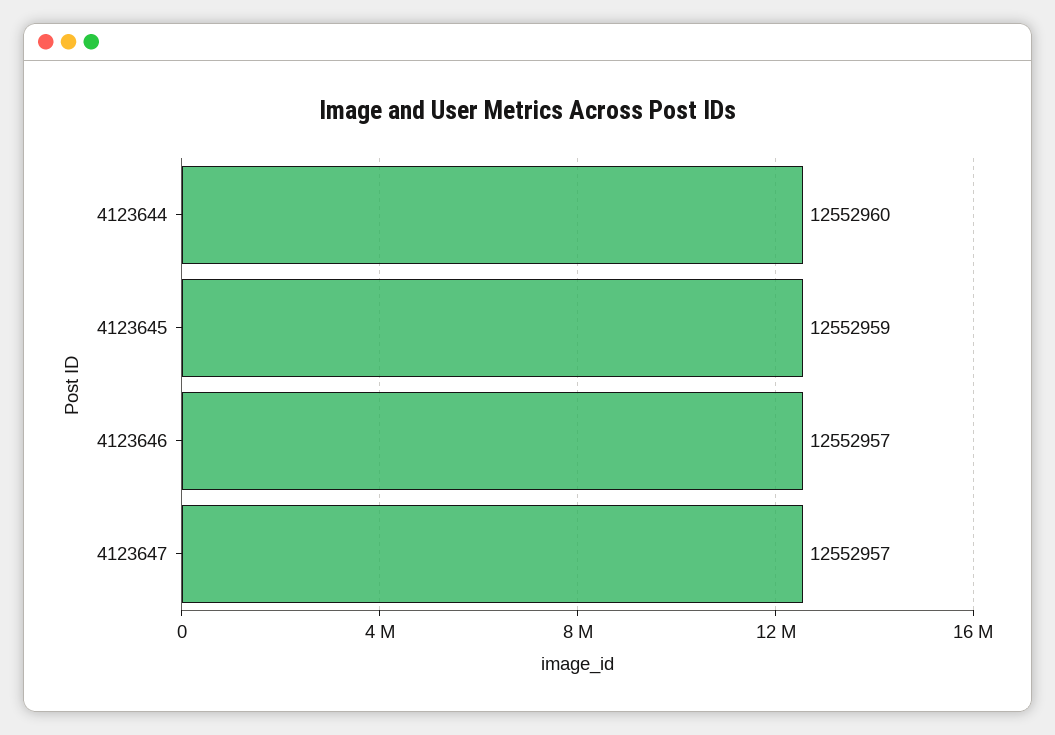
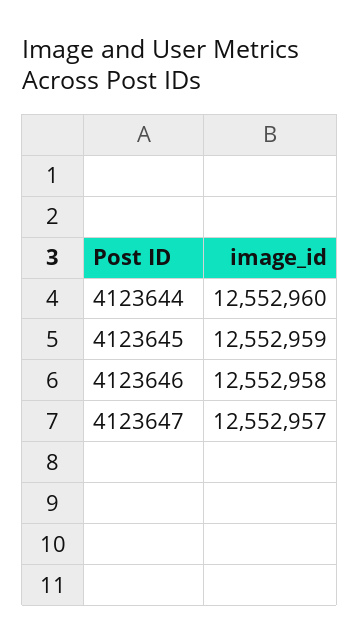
  {
    "4123644": 12552960,
    "4123645": 12552959,
-   "4123646": 12552957,
+   "4123646": 12552958,
    "4123647": 12552957
  }

